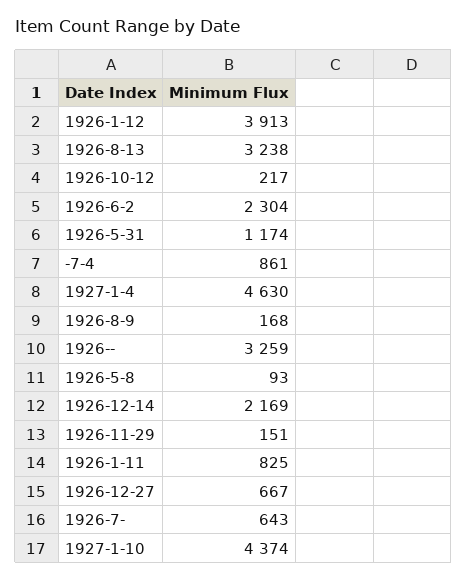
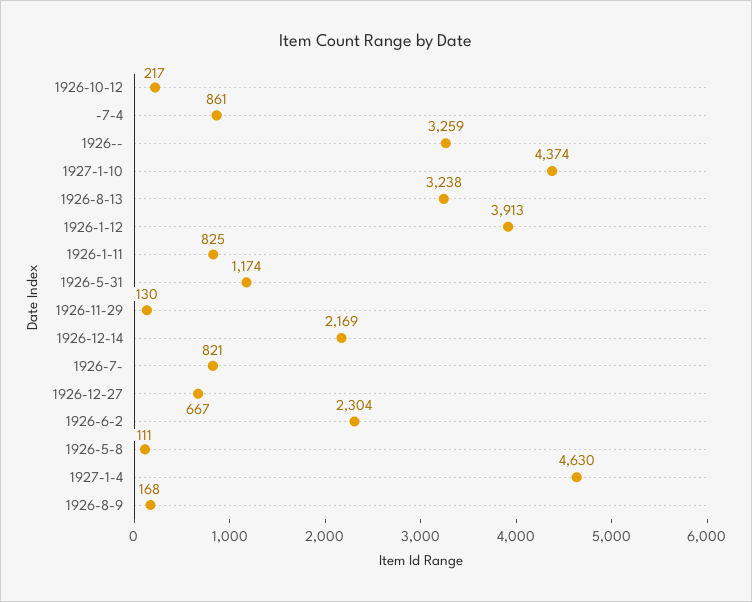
  {
    "1926-1-12": 3913,
    "1926-8-13": 3238,
    "1926-10-12": 217,
    "1926-6-2": 2304,
    "1926-5-31": 1174,
    "-7-4": 861,
    "1927-1-4": 4630,
    "1926-8-9": 168,
    "1926--": 3259,
-   "1926-5-8": 93,
+   "1926-5-8": 111,
    "1926-12-14": 2169,
-   "1926-11-29": 151,
+   "1926-11-29": 130,
    "1926-1-11": 825,
    "1926-12-27": 667,
-   "1926-7-": 643,
+   "1926-7-": 821,
    "1927-1-10": 4374
  }

